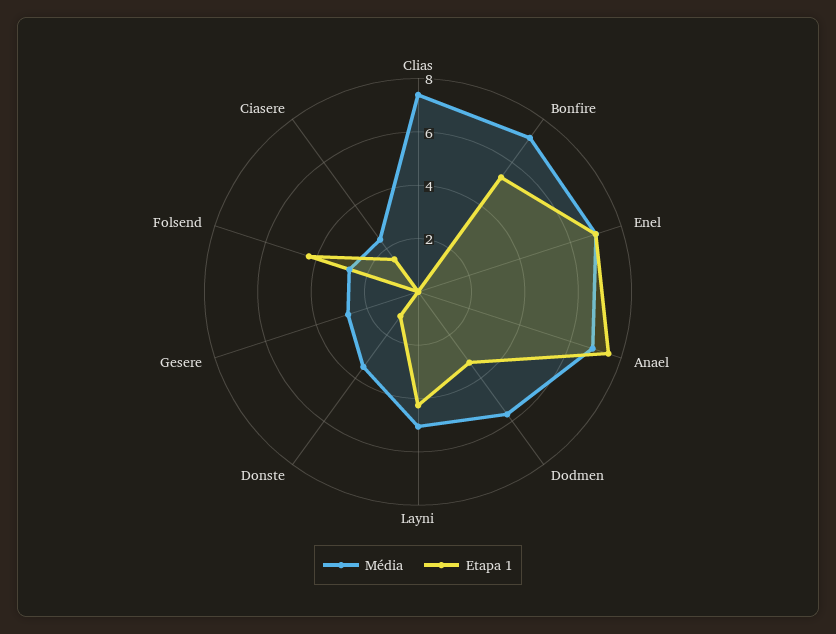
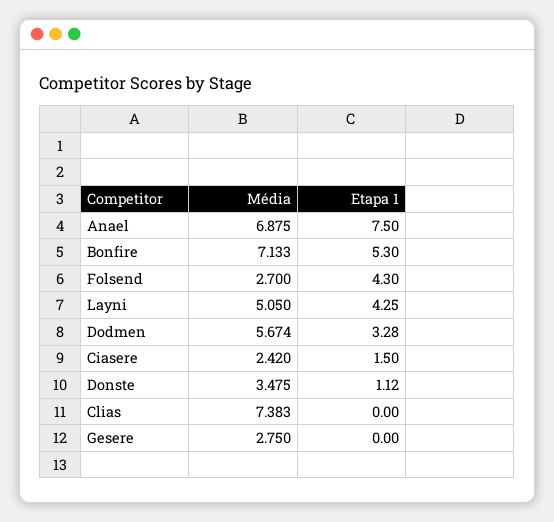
  {
    "Média": {
      "Clias": 7.383,
      "Bonfire": 7.133,
-     "Enel": 7,
      "Anael": 6.875,
      "Dodmen": 5.674,
      "Layni": 5.05,
      "Donste": 3.475,
      "Gesere": 2.75,
      "Folsend": 2.7,
      "Ciasere": 2.42
    },
    "Etapa 1": {
      "Clias": 0,
      "Bonfire": 5.3,
-     "Enel": 7,
      "Anael": 7.5,
      "Dodmen": 3.28,
      "Layni": 4.25,
      "Donste": 1.12,
      "Gesere": 0,
      "Folsend": 4.3,
      "Ciasere": 1.5
    }
  }

